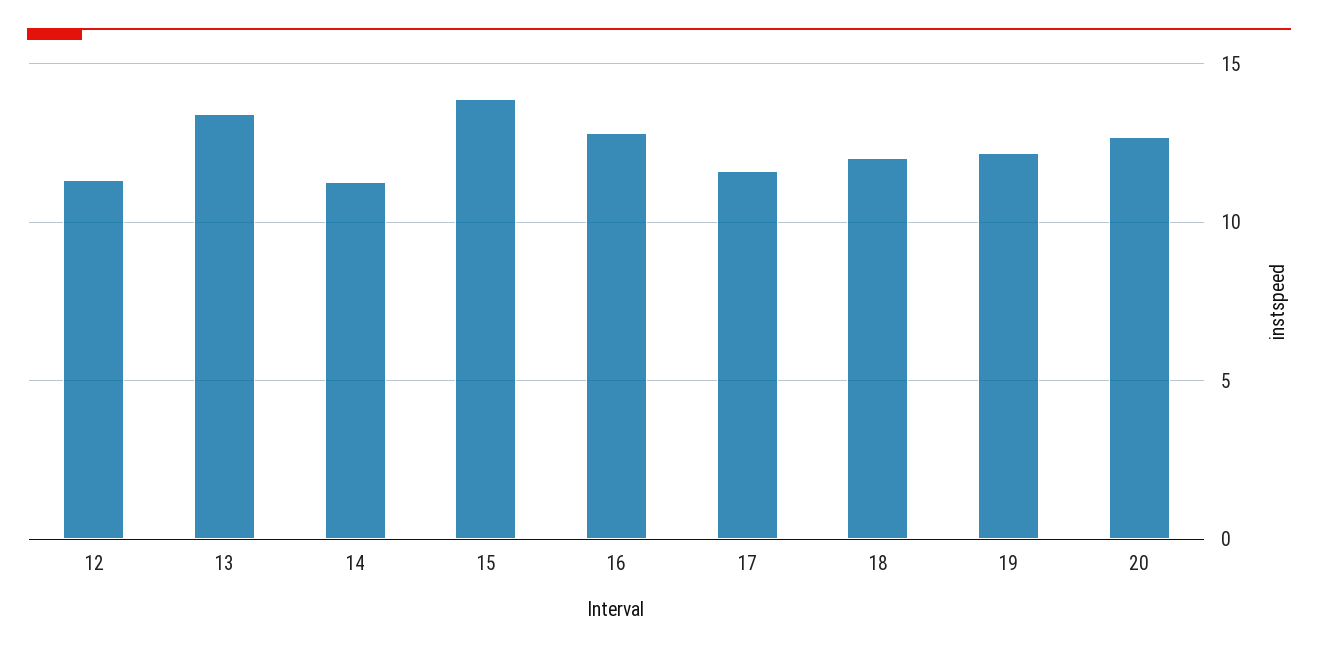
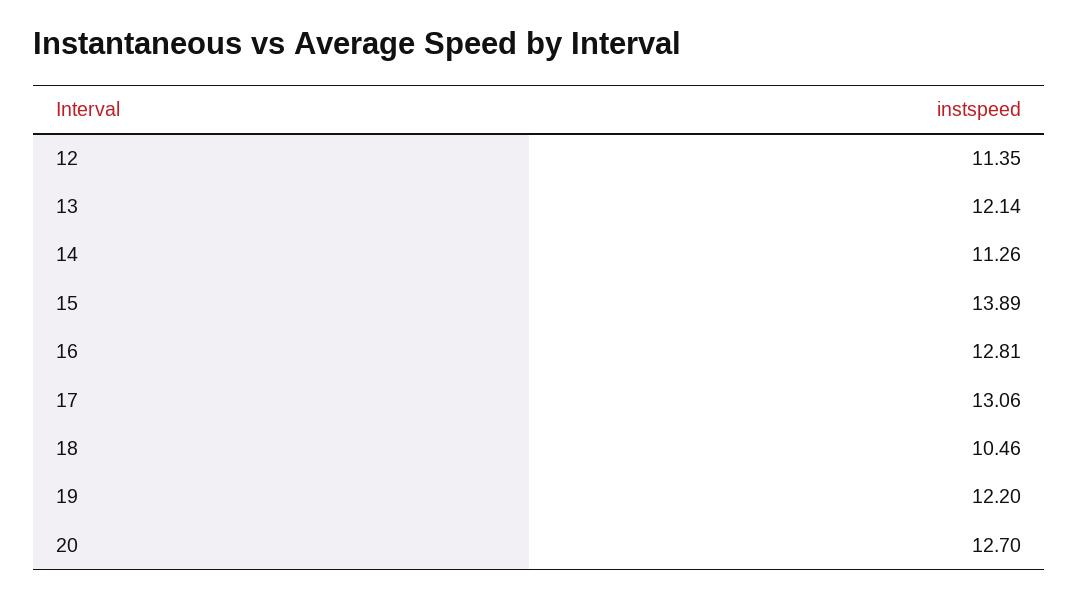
  {
    "12": 11.35,
-   "13": 13.5,
+   "13": 12.14,
    "14": 11.26,
    "15": 13.89,
    "16": 12.81,
-   "17": 11.5,
+   "17": 13.06,
-   "18": 12,
+   "18": 10.46,
    "19": 12.2,
    "20": 12.7
  }

